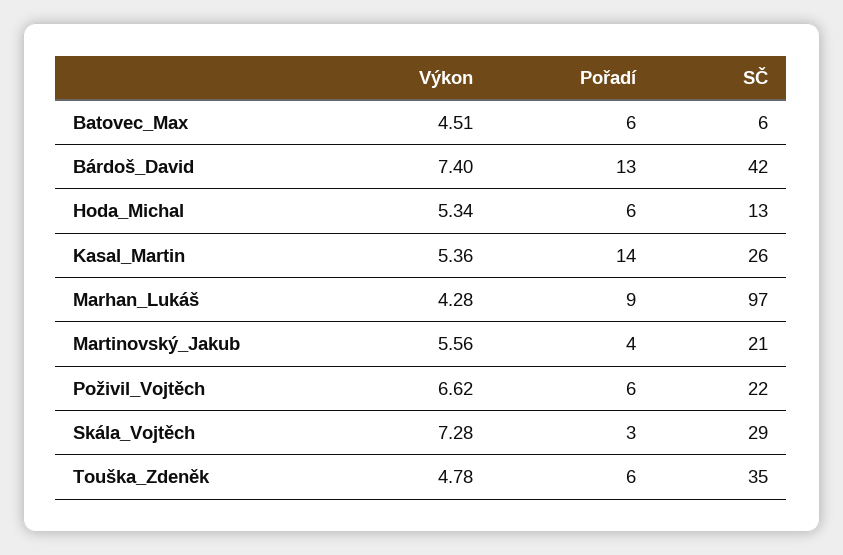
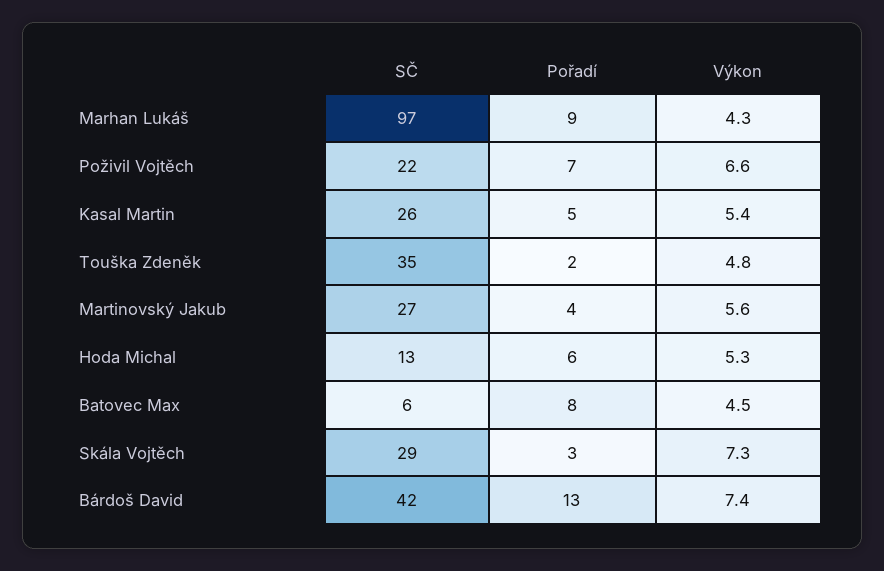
  {
    "Výkon": {
      "Batovec_Max": 4.51,
      "Bárdoš_David": 7.4,
      "Hoda_Michal": 5.34,
      "Kasal_Martin": 5.36,
      "Marhan_Lukáš": 4.28,
      "Martinovský_Jakub": 5.56,
      "Poživil_Vojtěch": 6.62,
      "Skála_Vojtěch": 7.28,
      "Touška_Zdeněk": 4.78
    },
    "Pořadí": {
-     "Batovec_Max": 6,
+     "Batovec_Max": 8,
      "Bárdoš_David": 13,
      "Hoda_Michal": 6,
-     "Kasal_Martin": 14,
+     "Kasal_Martin": 5,
      "Marhan_Lukáš": 9,
      "Martinovský_Jakub": 4,
-     "Poživil_Vojtěch": 6,
+     "Poživil_Vojtěch": 7,
      "Skála_Vojtěch": 3,
-     "Touška_Zdeněk": 6
+     "Touška_Zdeněk": 2
    },
    "SČ": {
      "Batovec_Max": 6,
      "Bárdoš_David": 42,
      "Hoda_Michal": 13,
      "Kasal_Martin": 26,
      "Marhan_Lukáš": 97,
-     "Martinovský_Jakub": 21,
+     "Martinovský_Jakub": 27,
      "Poživil_Vojtěch": 22,
      "Skála_Vojtěch": 29,
      "Touška_Zdeněk": 35
    }
  }

